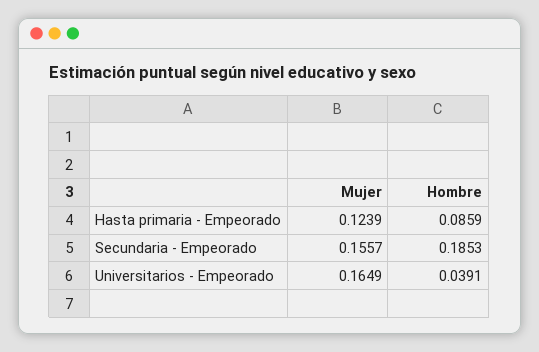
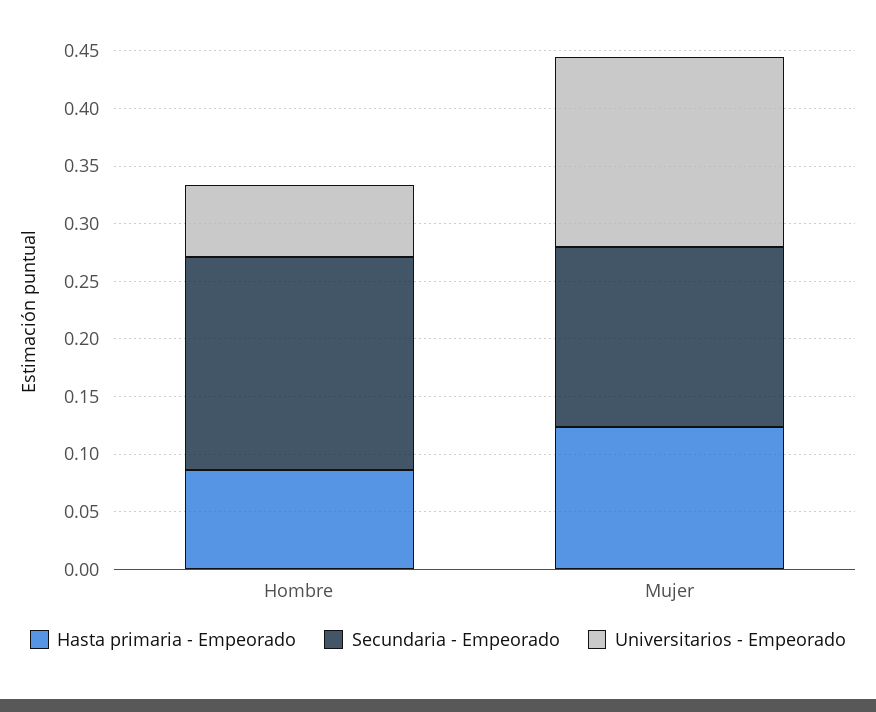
  {
    "Hasta primaria - Empeorado": {
      "Mujer": 0.1239,
      "Hombre": 0.0859
    },
    "Secundaria - Empeorado": {
      "Mujer": 0.1557,
      "Hombre": 0.1853
    },
    "Universitarios - Empeorado": {
      "Mujer": 0.1649,
-     "Hombre": 0.0391
+     "Hombre": 0.06
    }
  }

